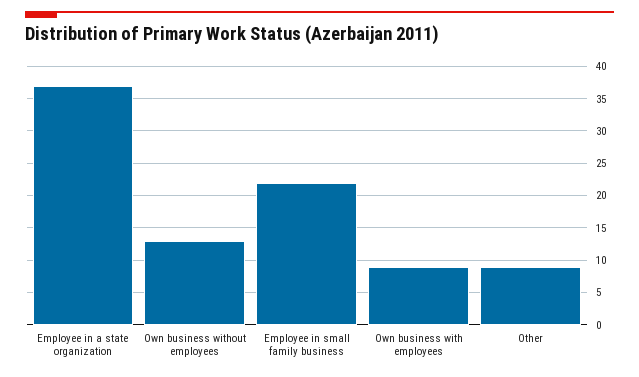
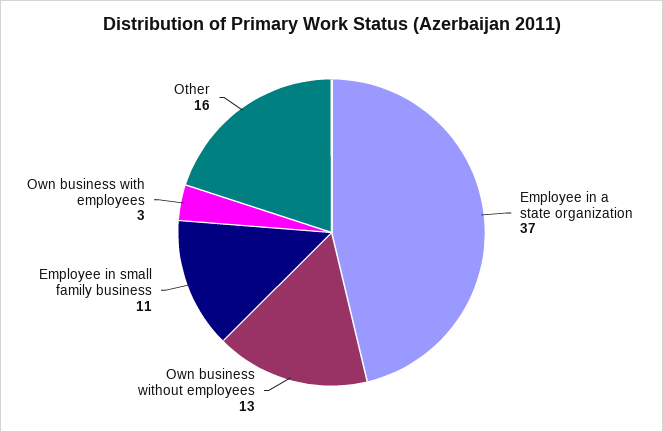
  {
    "Employee in a state organization": 37,
    "Own business without employees": 13,
-   "Employee in small family business": 22,
+   "Employee in small family business": 11,
-   "Own business with employees": 9,
+   "Own business with employees": 3,
-   "Other": 9
+   "Other": 16
  }

